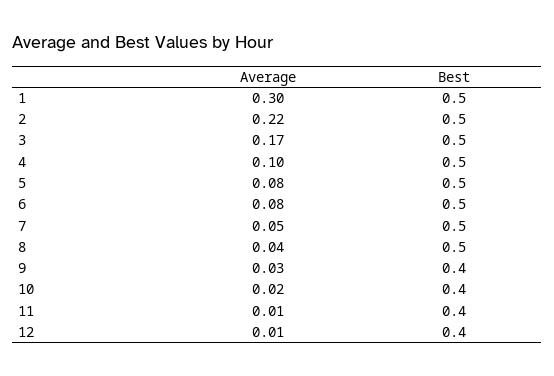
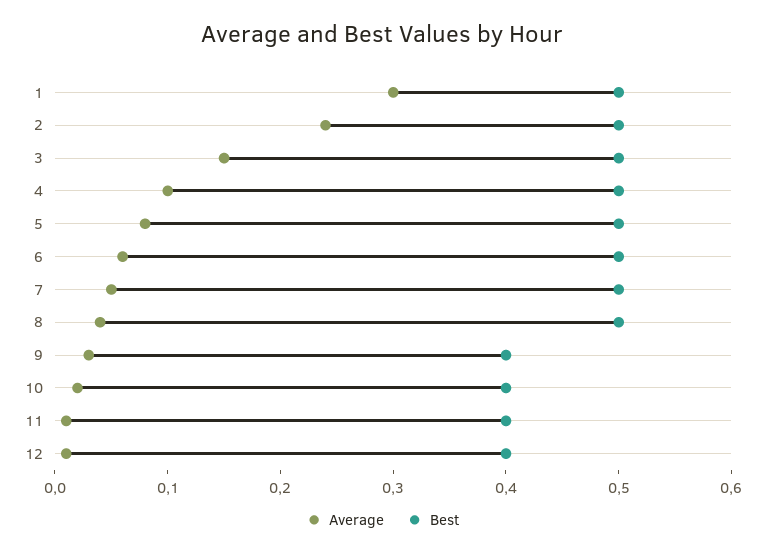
  {
    "Average": {
      "1": 0.3,
-     "2": 0.22,
+     "2": 0.24,
-     "3": 0.17,
+     "3": 0.15,
      "4": 0.1,
      "5": 0.08,
-     "6": 0.08,
+     "6": 0.06,
      "7": 0.05,
      "8": 0.04,
      "9": 0.03,
      "10": 0.02,
      "11": 0.01,
      "12": 0.01
    },
    "Best": {
      "1": 0.5,
      "2": 0.5,
      "3": 0.5,
      "4": 0.5,
      "5": 0.5,
      "6": 0.5,
      "7": 0.5,
      "8": 0.5,
      "9": 0.4,
      "10": 0.4,
      "11": 0.4,
      "12": 0.4
    }
  }

